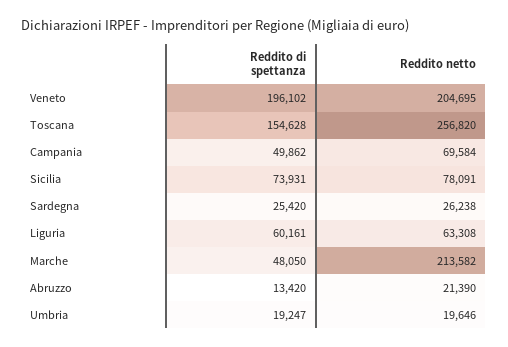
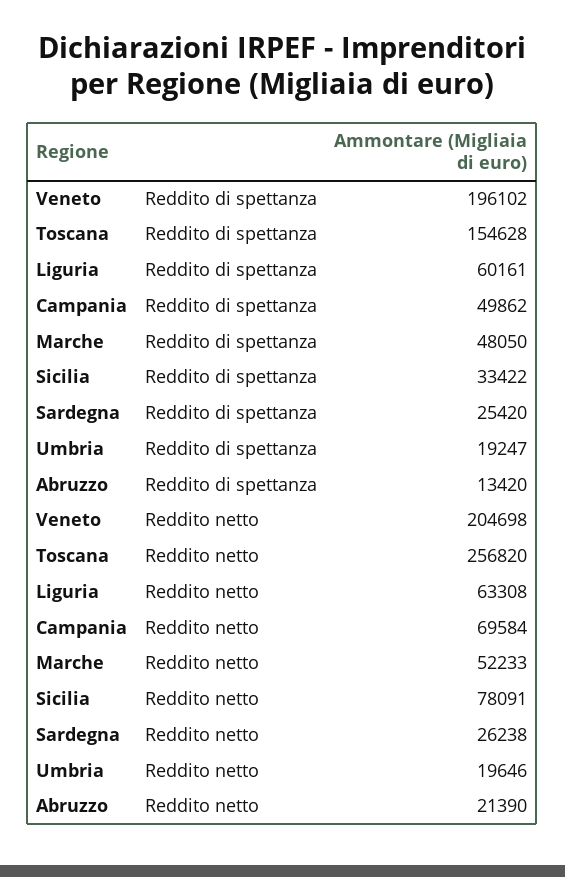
  {
    "Reddito di spettanza": {
      "Veneto": 196102,
      "Toscana": 154628,
      "Campania": 49862,
-     "Sicilia": 73931,
+     "Sicilia": 33422,
      "Sardegna": 25420,
      "Liguria": 60161,
      "Marche": 48050,
      "Abruzzo": 13420,
      "Umbria": 19247
    },
    "Reddito netto": {
-     "Veneto": 204695,
+     "Veneto": 204698,
      "Toscana": 256820,
      "Campania": 69584,
      "Sicilia": 78091,
      "Sardegna": 26238,
      "Liguria": 63308,
-     "Marche": 213582,
+     "Marche": 52233,
      "Abruzzo": 21390,
      "Umbria": 19646
    }
  }

